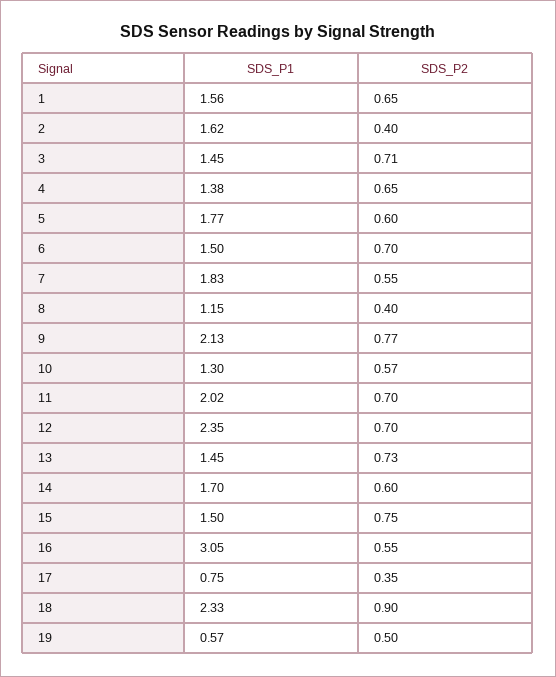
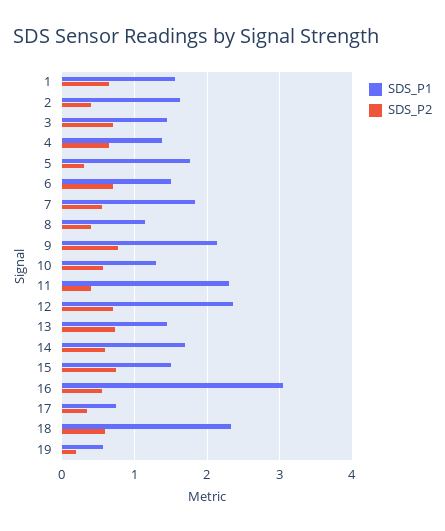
  {
    "SDS_P1": {
      "1": 1.56,
      "2": 1.62,
      "3": 1.45,
      "4": 1.38,
      "5": 1.77,
      "6": 1.5,
      "7": 1.83,
      "8": 1.15,
      "9": 2.13,
      "10": 1.3,
-     "11": 2.02,
+     "11": 2.3,
      "12": 2.35,
      "13": 1.45,
      "14": 1.7,
      "15": 1.5,
      "16": 3.05,
      "17": 0.75,
      "18": 2.33,
      "19": 0.57
    },
    "SDS_P2": {
      "1": 0.65,
      "2": 0.4,
      "3": 0.71,
      "4": 0.65,
-     "5": 0.6,
+     "5": 0.3,
      "6": 0.7,
      "7": 0.55,
      "8": 0.4,
      "9": 0.77,
      "10": 0.57,
-     "11": 0.7,
+     "11": 0.4,
      "12": 0.7,
      "13": 0.73,
      "14": 0.6,
      "15": 0.75,
      "16": 0.55,
      "17": 0.35,
-     "18": 0.9,
+     "18": 0.6,
-     "19": 0.5
+     "19": 0.2
    }
  }

